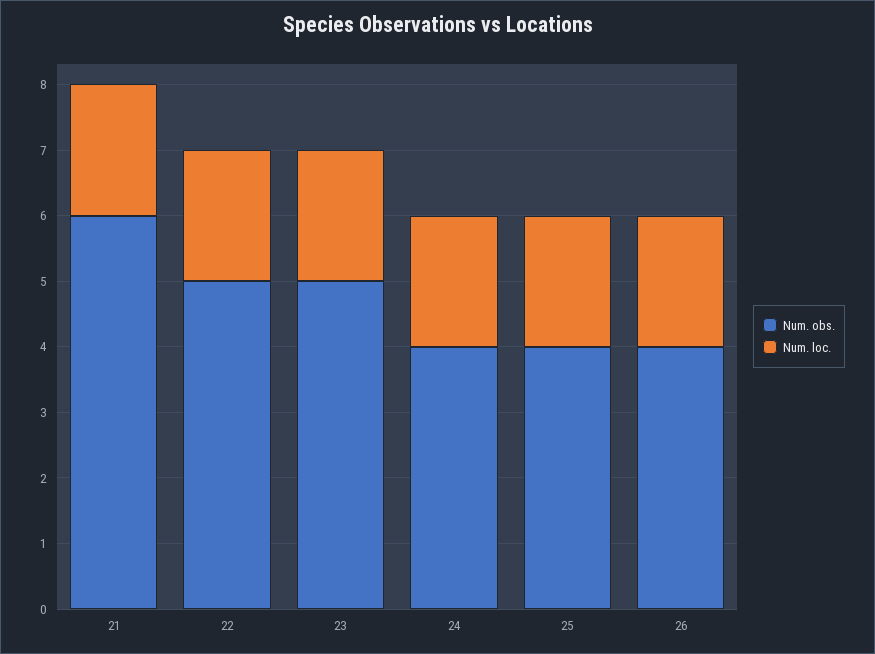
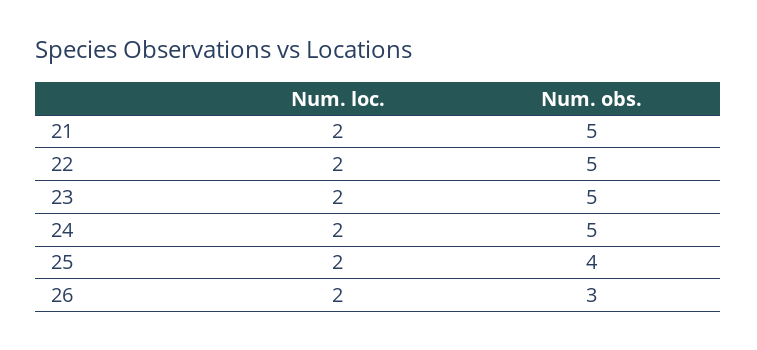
  {
    "Num. obs.": {
-     "21": 6,
+     "21": 5,
      "22": 5,
      "23": 5,
-     "24": 4,
+     "24": 5,
      "25": 4,
-     "26": 4
+     "26": 3
    },
    "Num. loc.": {
      "21": 2,
      "22": 2,
      "23": 2,
      "24": 2,
      "25": 2,
      "26": 2
    }
  }

